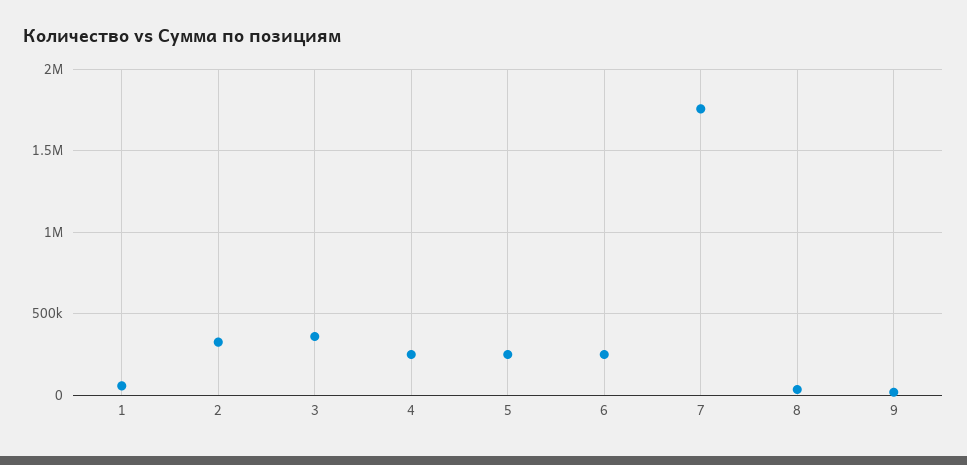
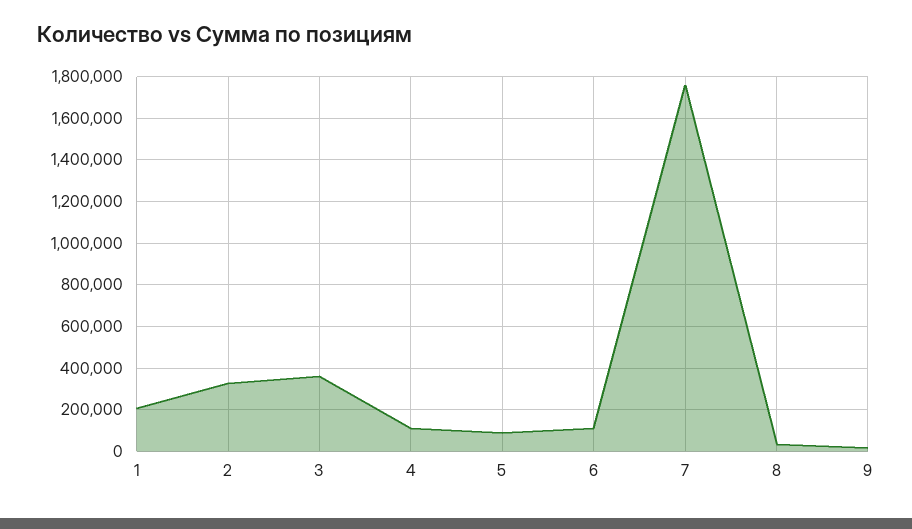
  {
-   "1": 50000,
+   "1": 200000,
    "2": 350000,
    "3": 350000,
-   "4": 250000,
+   "4": 100000,
-   "5": 250000,
+   "5": 100000,
-   "6": 250000,
+   "6": 100000,
    "7": 1750000,
    "8": 50000,
    "9": 0
  }

